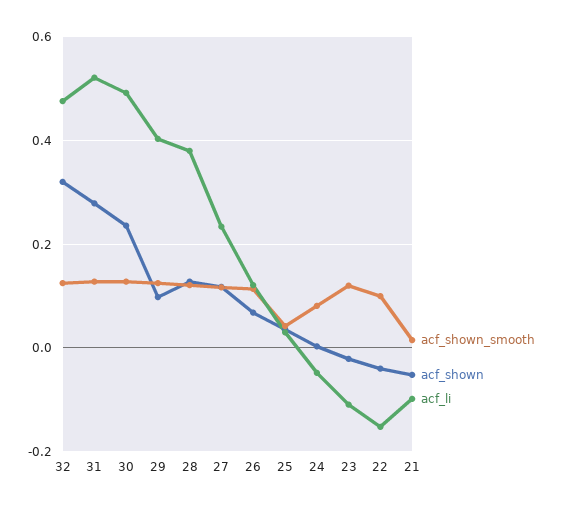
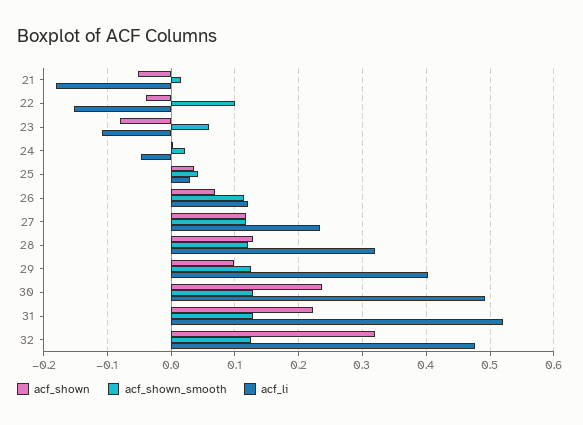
  {
    "acf_shown_smooth": {
      "32": 0.13,
      "31": 0.13,
      "30": 0.13,
      "29": 0.13,
      "28": 0.12,
      "27": 0.12,
      "26": 0.11,
      "25": 0.04,
-     "24": 0.08,
+     "24": 0.02,
-     "23": 0.12,
+     "23": 0.06,
      "22": 0.1,
      "21": 0.02
    },
    "acf_shown": {
      "32": 0.32,
-     "31": 0.28,
+     "31": 0.22,
      "30": 0.24,
      "29": 0.1,
      "28": 0.13,
      "27": 0.12,
      "26": 0.07,
      "25": 0.04,
      "24": 0,
-     "23": -0.02,
+     "23": -0.08,
      "22": -0.04,
      "21": -0.05
    },
    "acf_li": {
      "32": 0.48,
      "31": 0.52,
      "30": 0.49,
      "29": 0.4,
-     "28": 0.38,
+     "28": 0.32,
      "27": 0.23,
      "26": 0.12,
      "25": 0.03,
      "24": -0.05,
      "23": -0.11,
      "22": -0.15,
-     "21": -0.1
+     "21": -0.18
    }
  }

